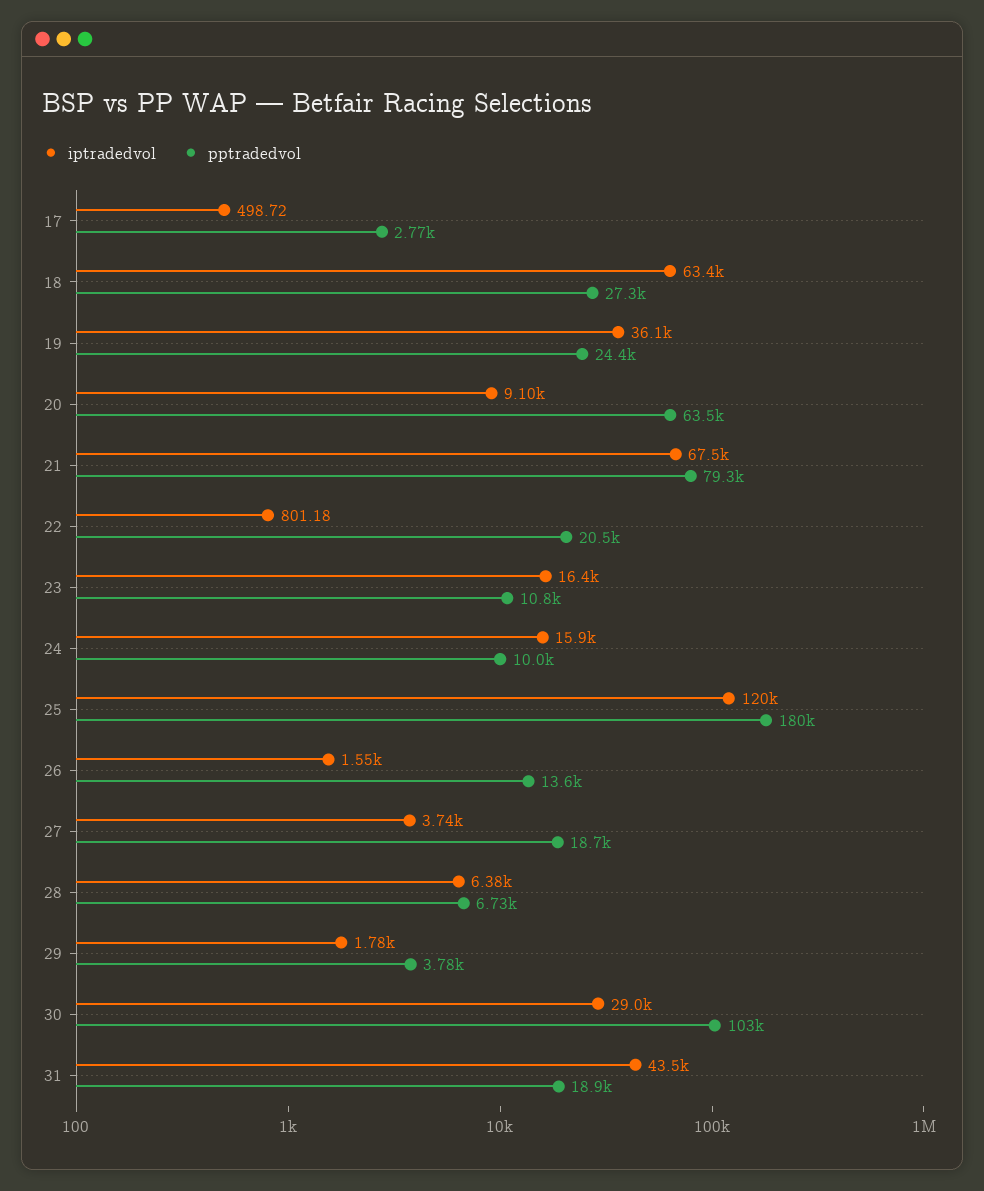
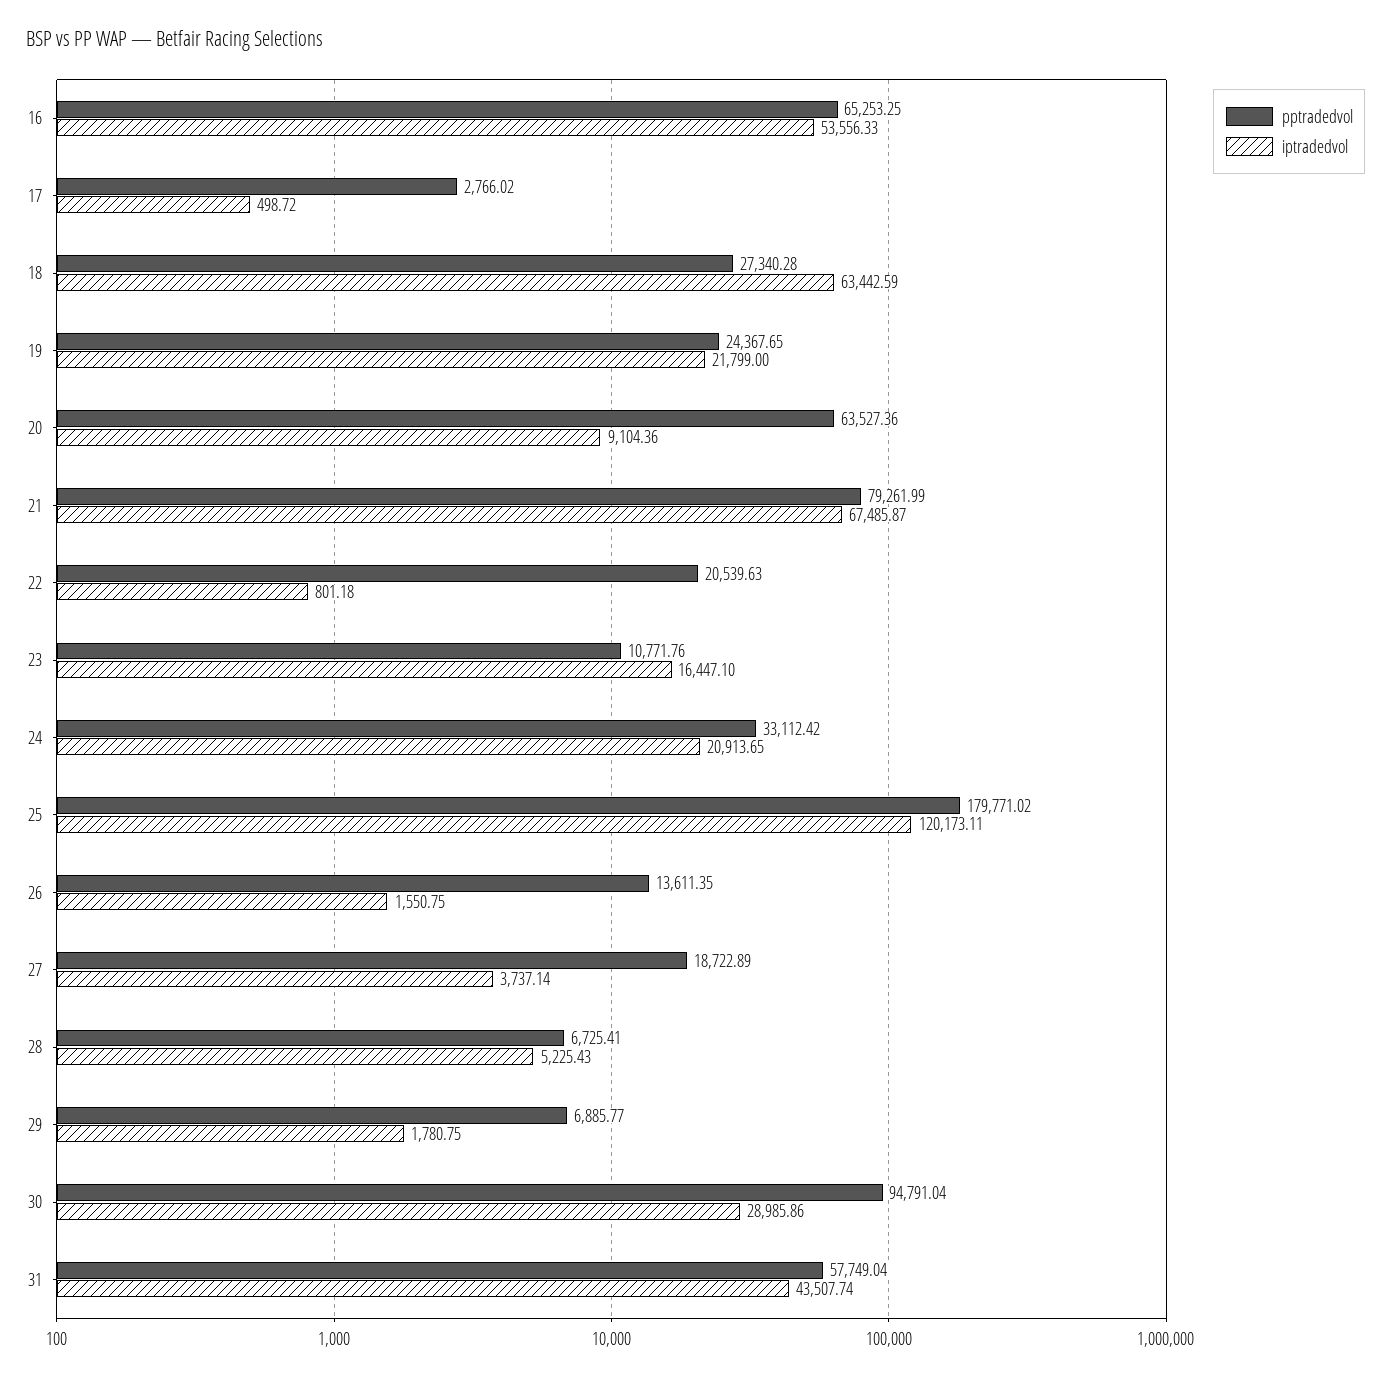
  {
    "iptradedvol": {
      "17": 498.72,
      "18": 63442.59,
-     "19": 36100,
+     "19": 21799,
      "20": 9104.36,
      "21": 67485.87,
      "22": 801.18,
      "23": 16447.1,
-     "24": 15900,
+     "24": 20913.65,
      "25": 120173.11,
      "26": 1550.75,
      "27": 3737.14,
-     "28": 6380,
+     "28": 5225.43,
      "29": 1780.75,
      "30": 28985.86,
-     "31": 43507.74
+     "31": 43507.74,
+     "16": 53556.33
    },
    "pptradedvol": {
      "17": 2766.02,
      "18": 27340.28,
      "19": 24367.65,
      "20": 63527.36,
      "21": 79261.99,
      "22": 20539.63,
      "23": 10771.76,
-     "24": 10000,
+     "24": 33112.42,
      "25": 179771.02,
      "26": 13611.35,
      "27": 18722.89,
      "28": 6725.41,
-     "29": 3780,
+     "29": 6885.77,
-     "30": 103000,
+     "30": 94791.04,
-     "31": 18900
+     "31": 57749.04,
+     "16": 65253.25
    }
  }

